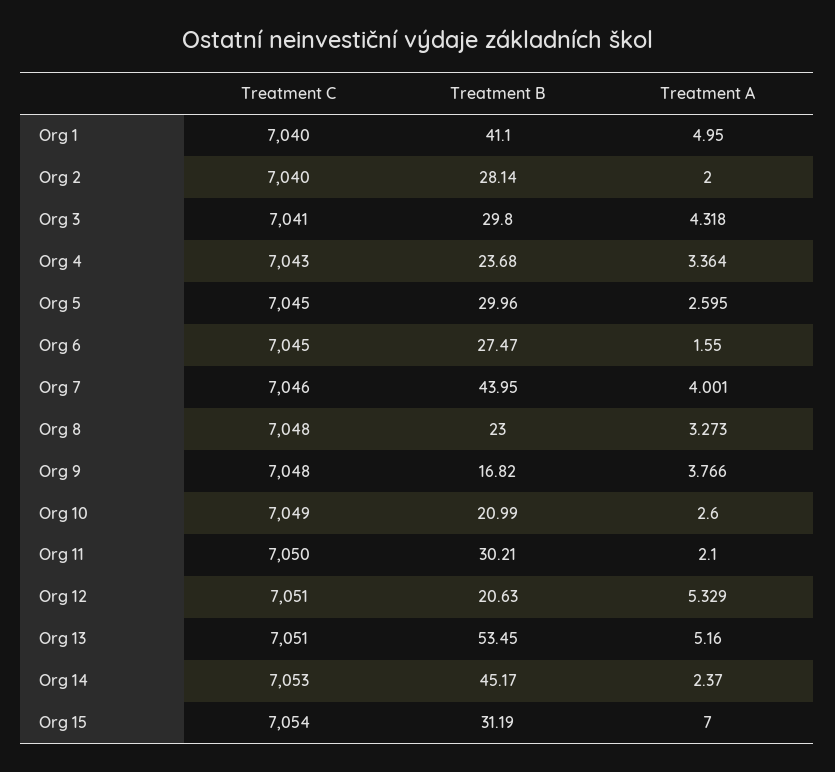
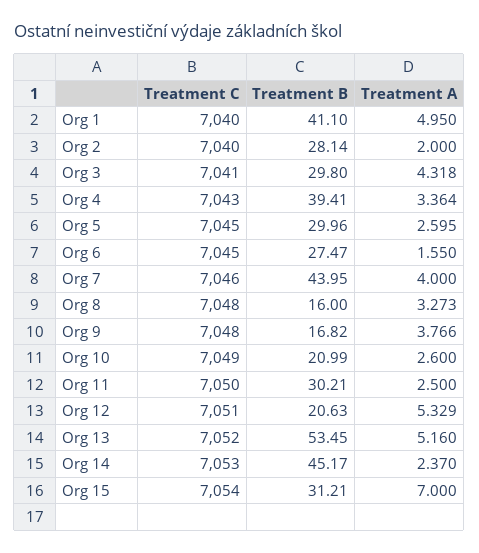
  {
    "Treatment C": {
      "Org 1": 7040,
      "Org 2": 7040,
      "Org 3": 7041,
      "Org 4": 7043,
      "Org 5": 7045,
      "Org 6": 7045,
      "Org 7": 7046,
      "Org 8": 7048,
      "Org 9": 7048,
      "Org 10": 7049,
      "Org 11": 7050,
      "Org 12": 7051,
-     "Org 13": 7051,
+     "Org 13": 7052,
      "Org 14": 7053,
      "Org 15": 7054
    },
    "Treatment B": {
      "Org 1": 41.1,
      "Org 2": 28.14,
      "Org 3": 29.8,
-     "Org 4": 23.68,
+     "Org 4": 39.41,
      "Org 5": 29.96,
      "Org 6": 27.47,
      "Org 7": 43.95,
-     "Org 8": 23,
+     "Org 8": 16,
      "Org 9": 16.82,
      "Org 10": 20.99,
      "Org 11": 30.21,
      "Org 12": 20.63,
      "Org 13": 53.45,
      "Org 14": 45.17,
-     "Org 15": 31.19
+     "Org 15": 31.21
    },
    "Treatment A": {
      "Org 1": 4.95,
      "Org 2": 2,
      "Org 3": 4.318,
      "Org 4": 3.364,
      "Org 5": 2.595,
      "Org 6": 1.55,
-     "Org 7": 4.001,
+     "Org 7": 4,
      "Org 8": 3.273,
      "Org 9": 3.766,
      "Org 10": 2.6,
-     "Org 11": 2.1,
+     "Org 11": 2.5,
      "Org 12": 5.329,
      "Org 13": 5.16,
      "Org 14": 2.37,
      "Org 15": 7
    }
  }

